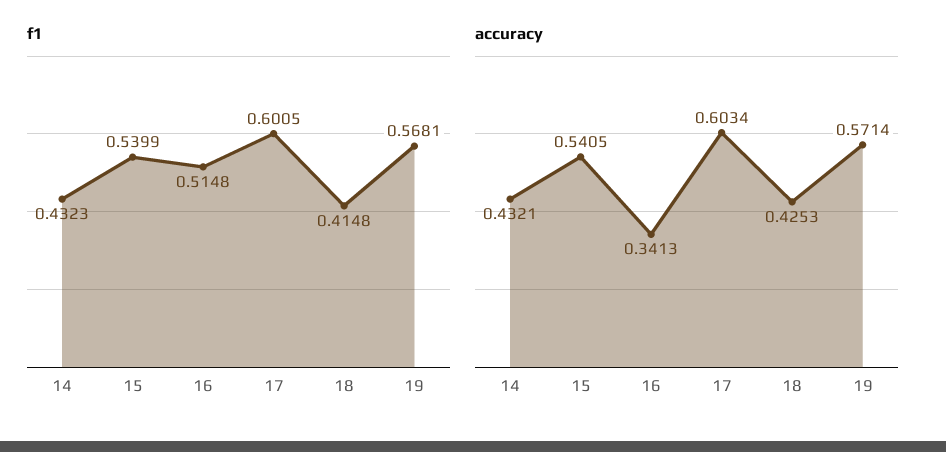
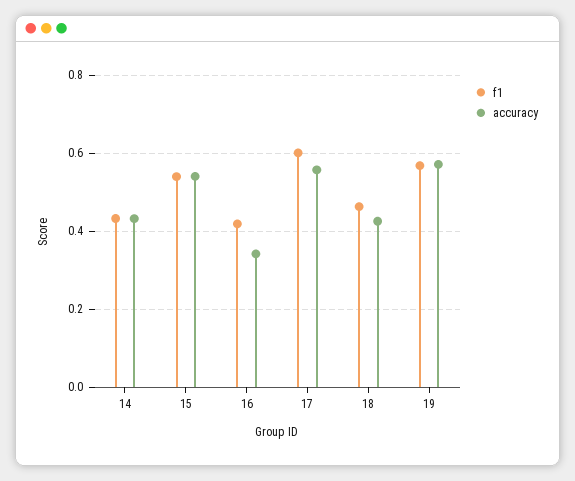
  {
    "f1": {
      "14": 0.4323,
      "15": 0.5399,
-     "16": 0.5148,
+     "16": 0.42,
      "17": 0.6005,
-     "18": 0.4148,
+     "18": 0.46,
      "19": 0.5681
    },
    "accuracy": {
      "14": 0.4321,
      "15": 0.5405,
      "16": 0.3413,
-     "17": 0.6034,
+     "17": 0.56,
      "18": 0.4253,
      "19": 0.5714
    }
  }

